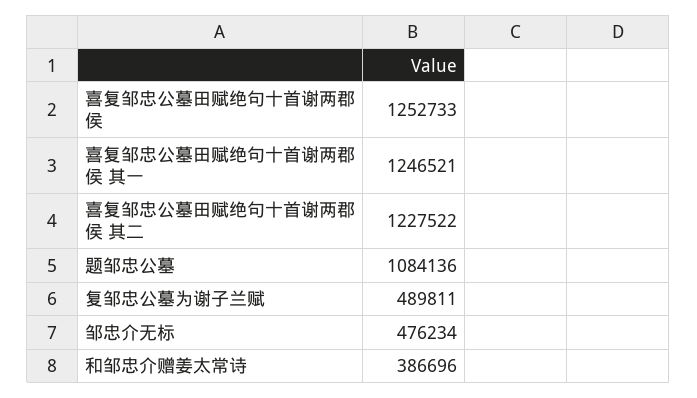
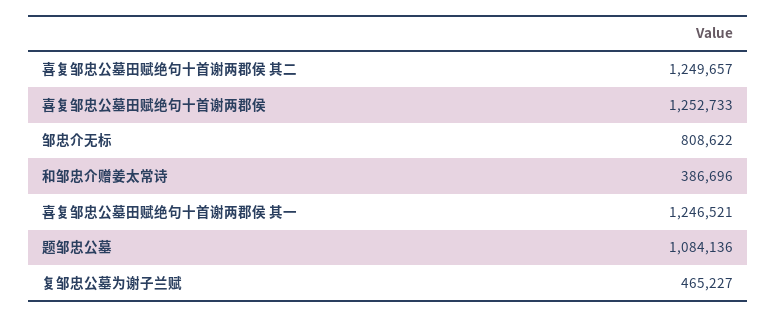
  {
    "喜复邹忠公墓田赋绝句十首谢两郡侯": 1252733,
    "喜复邹忠公墓田赋绝句十首谢两郡侯 其一": 1246521,
-   "喜复邹忠公墓田赋绝句十首谢两郡侯 其二": 1227522,
+   "喜复邹忠公墓田赋绝句十首谢两郡侯 其二": 1249657,
    "题邹忠公墓": 1084136,
-   "复邹忠公墓为谢子兰赋": 489811,
+   "复邹忠公墓为谢子兰赋": 465227,
-   "邹忠介无标": 476234,
+   "邹忠介无标": 808622,
    "和邹忠介赠姜太常诗": 386696
  }

